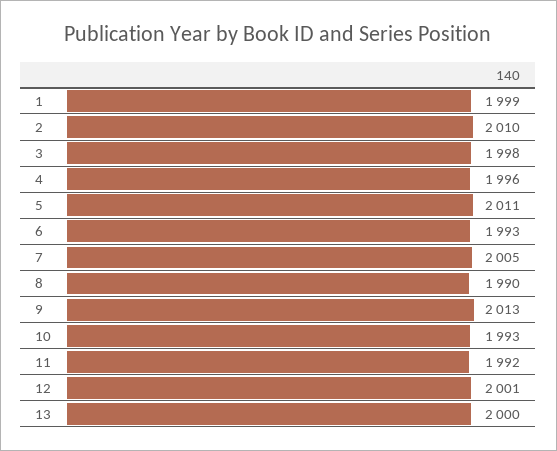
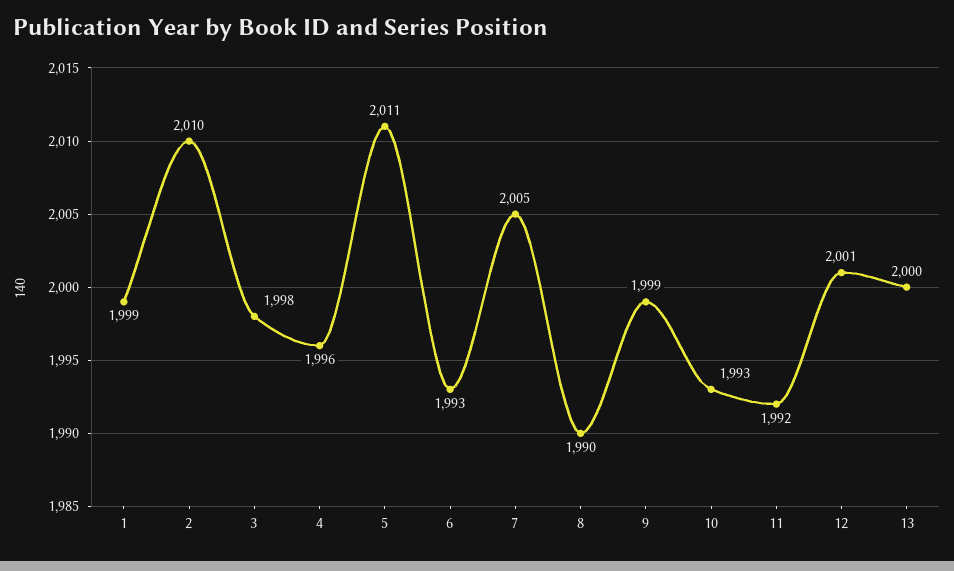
  {
    "1": 1999,
    "2": 2010,
    "3": 1998,
    "4": 1996,
    "5": 2011,
    "6": 1993,
    "7": 2005,
    "8": 1990,
-   "9": 2013,
+   "9": 1999,
    "10": 1993,
    "11": 1992,
    "12": 2001,
    "13": 2000
  }

